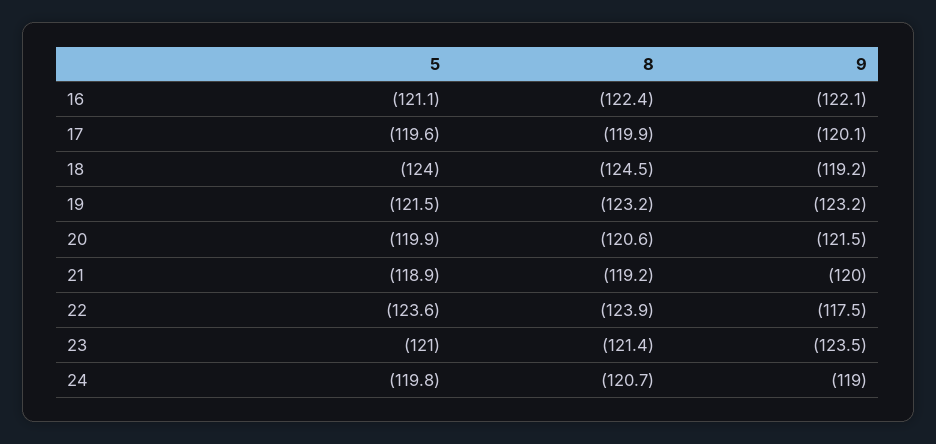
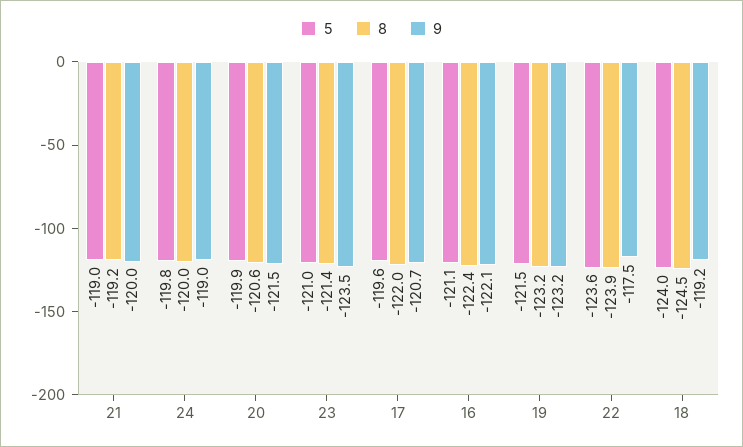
  {
    "5": {
      "16": -121.1,
      "17": -119.6,
      "18": -124,
      "19": -121.5,
      "20": -119.9,
-     "21": -118.9,
+     "21": -119,
      "22": -123.6,
      "23": -121,
      "24": -119.8
    },
    "8": {
      "16": -122.4,
-     "17": -119.9,
+     "17": -122,
      "18": -124.5,
      "19": -123.2,
      "20": -120.6,
      "21": -119.2,
      "22": -123.9,
      "23": -121.4,
-     "24": -120.7
+     "24": -120
    },
    "9": {
      "16": -122.1,
-     "17": -120.1,
+     "17": -120.7,
      "18": -119.2,
      "19": -123.2,
      "20": -121.5,
      "21": -120,
      "22": -117.5,
      "23": -123.5,
      "24": -119
    }
  }

